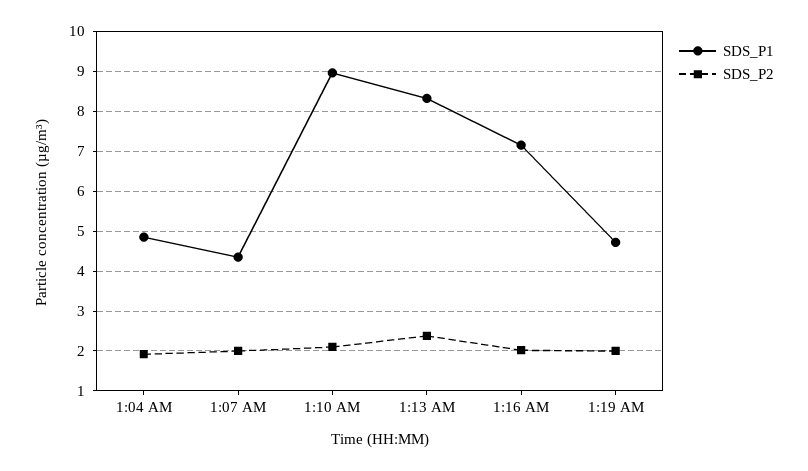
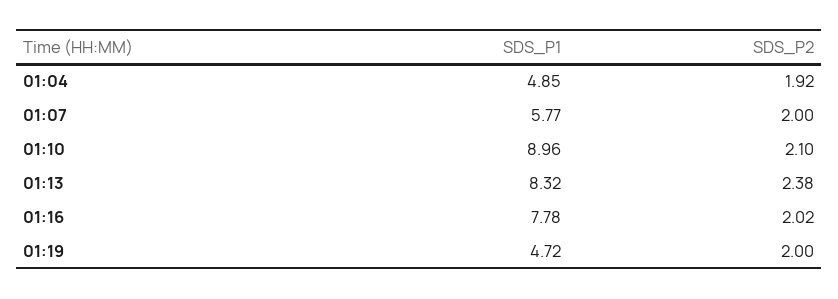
  {
    "SDS_P1": {
      "1:04 AM": 4.85,
-     "1:07 AM": 4.4,
+     "1:07 AM": 5.77,
      "1:10 AM": 8.96,
      "1:13 AM": 8.32,
-     "1:16 AM": 7.2,
+     "1:16 AM": 7.78,
      "1:19 AM": 4.72
    },
    "SDS_P2": {
      "1:04 AM": 1.92,
      "1:07 AM": 2,
      "1:10 AM": 2.1,
      "1:13 AM": 2.38,
      "1:16 AM": 2.02,
      "1:19 AM": 2
    }
  }

